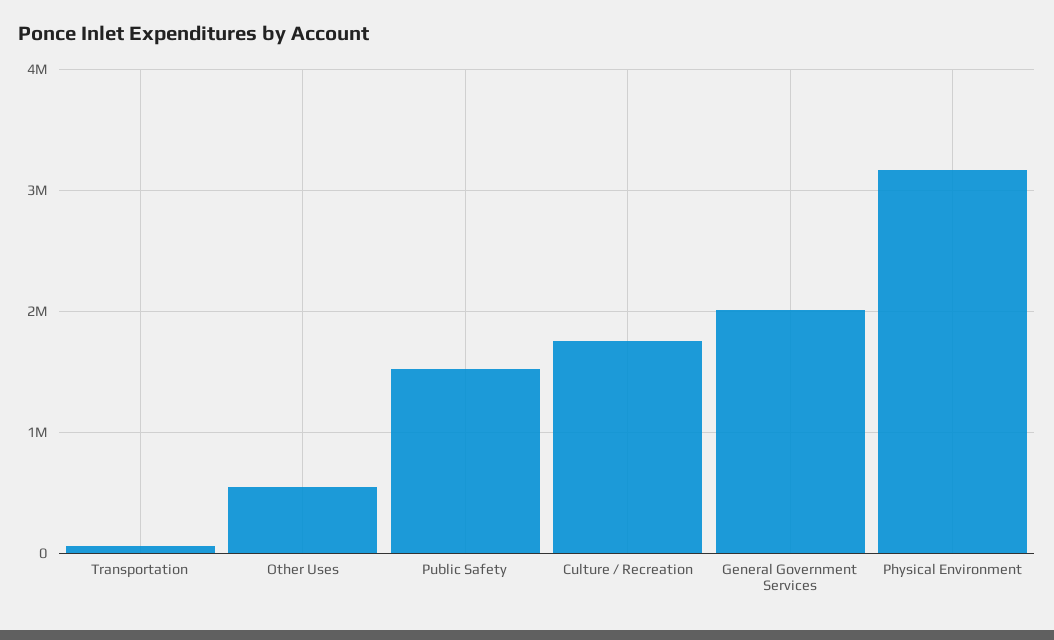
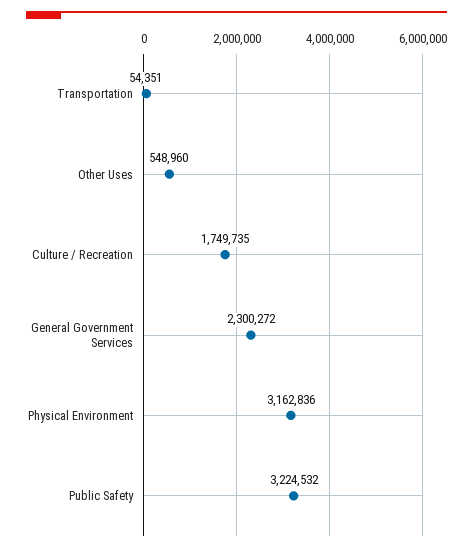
  {
    "Transportation": 54351,
    "Other Uses": 548960,
-   "Public Safety": 1500000,
+   "Public Safety": 3224532,
    "Culture / Recreation": 1749735,
-   "General Government Services": 2000000,
+   "General Government Services": 2300272,
    "Physical Environment": 3162836
  }

